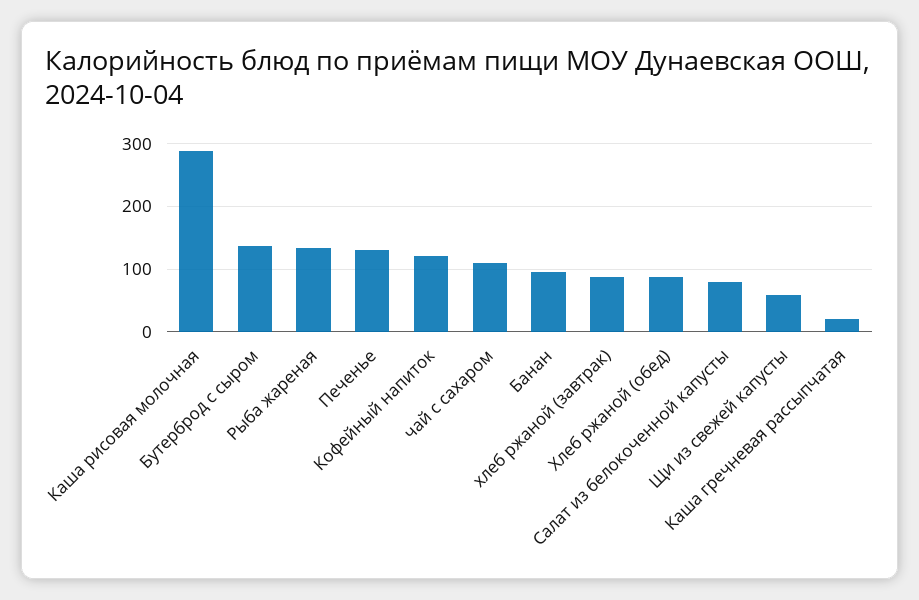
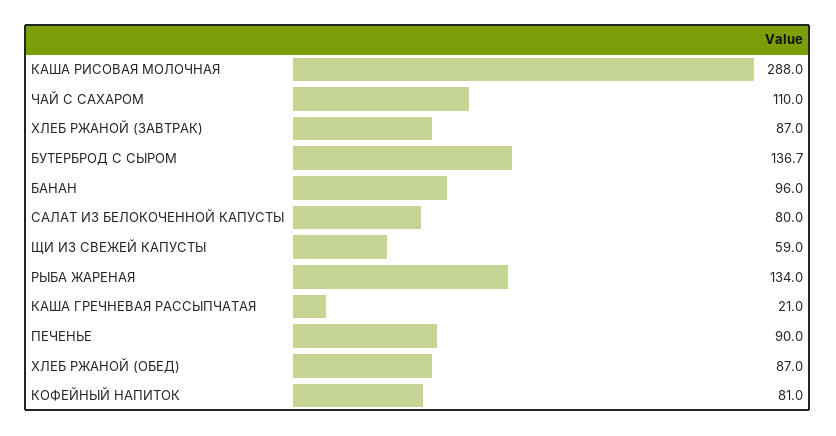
  {
    "Каша рисовая молочная": 288,
    "Бутерброд с сыром": 136.7,
    "Рыба жареная": 134,
-   "Печенье": 130,
+   "Печенье": 90,
-   "Кофейный напиток": 120,
+   "Кофейный напиток": 81,
    "чай с сахаром": 110,
    "Банан": 96,
    "хлеб ржаной (завтрак)": 87,
    "Хлеб ржаной (обед)": 87,
    "Салат из белокоченной капусты": 80,
    "Щи из свежей капусты": 59,
    "Каша гречневая рассыпчатая": 21
  }

